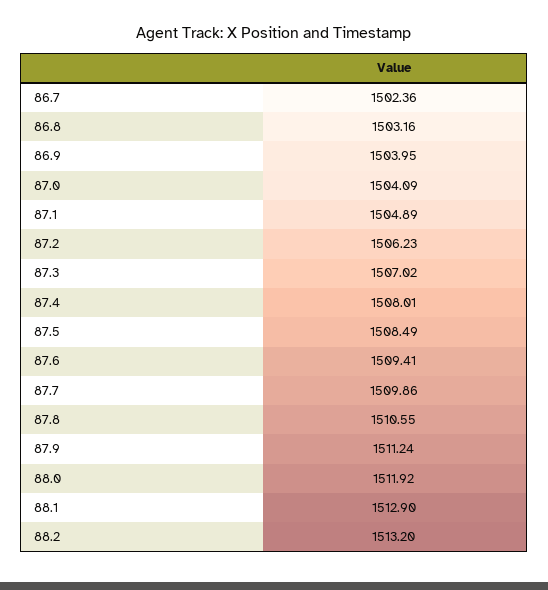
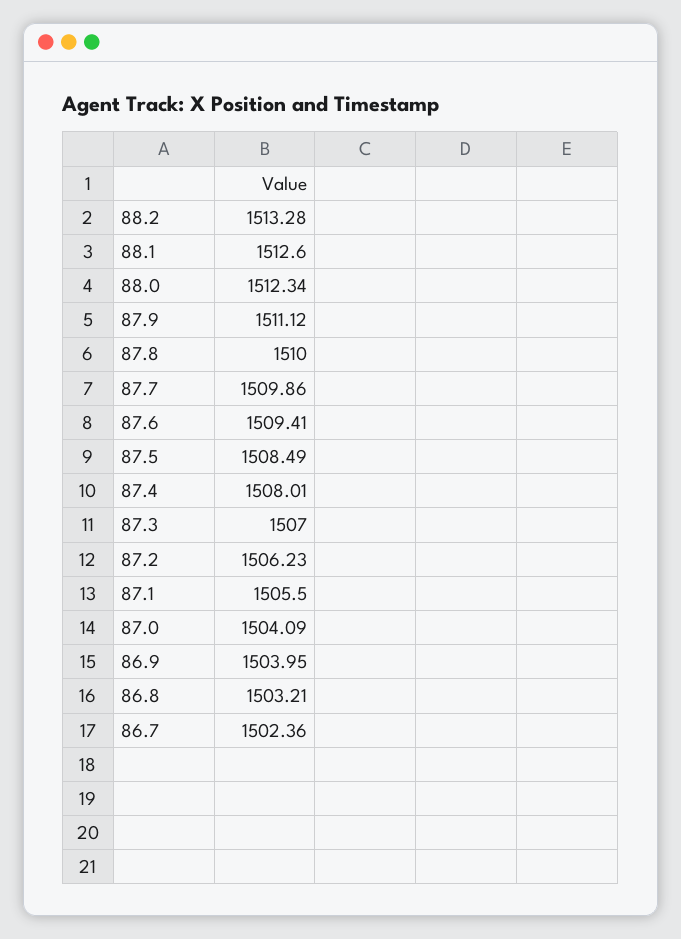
  {
    "86.7": 1502.36,
-   "86.8": 1503.16,
+   "86.8": 1503.21,
    "86.9": 1503.95,
    "87.0": 1504.09,
-   "87.1": 1504.89,
+   "87.1": 1505.5,
    "87.2": 1506.23,
-   "87.3": 1507.02,
+   "87.3": 1507,
    "87.4": 1508.01,
    "87.5": 1508.49,
    "87.6": 1509.41,
    "87.7": 1509.86,
-   "87.8": 1510.55,
+   "87.8": 1510,
-   "87.9": 1511.24,
+   "87.9": 1511.12,
-   "88.0": 1511.92,
+   "88.0": 1512.34,
-   "88.1": 1512.9,
+   "88.1": 1512.6,
-   "88.2": 1513.2
+   "88.2": 1513.28
  }

